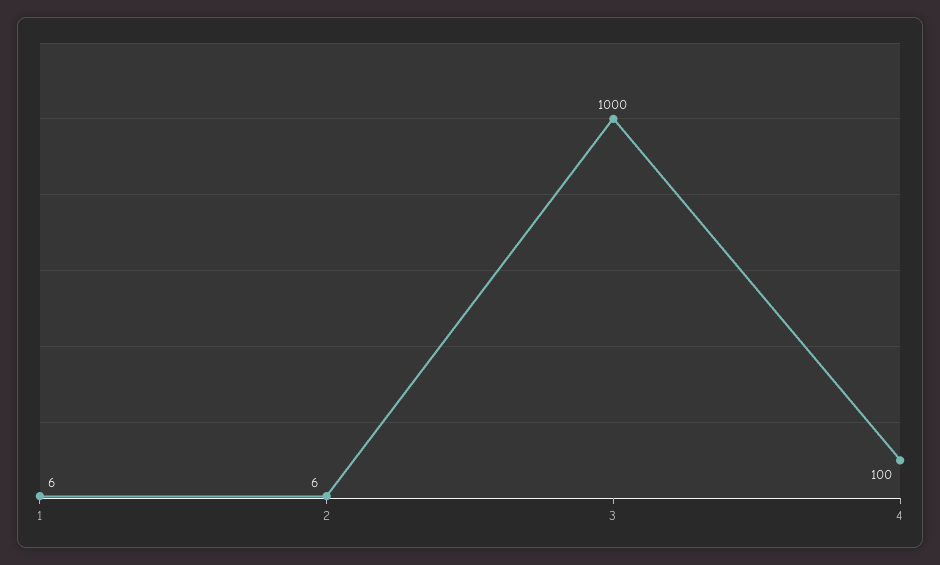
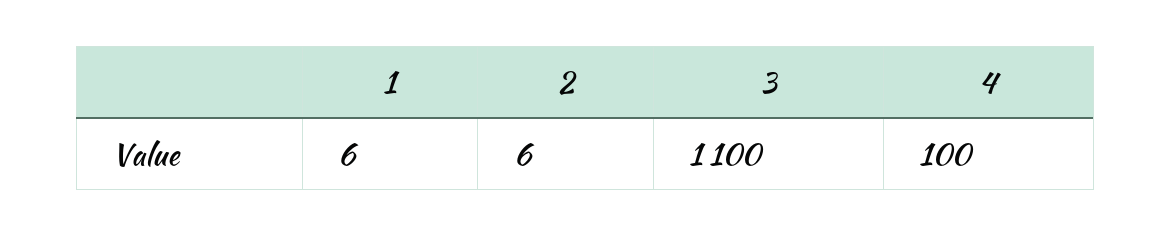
  {
    "1": 6,
    "2": 6,
-   "3": 1000,
+   "3": 1100,
    "4": 100
  }

